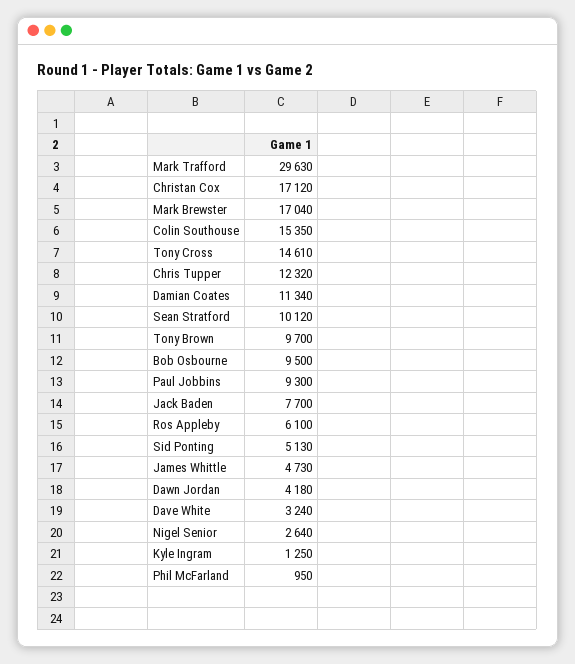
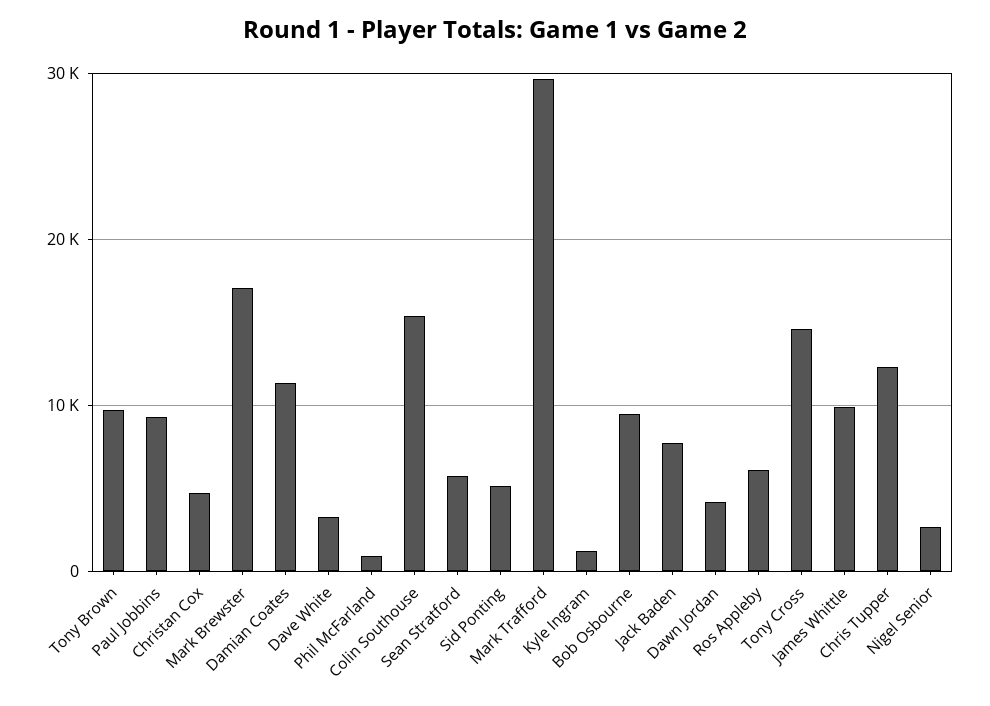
  {
    "Mark Trafford": 29630,
-   "Christan Cox": 17120,
+   "Christan Cox": 5000,
    "Mark Brewster": 17040,
    "Colin Southouse": 15350,
    "Tony Cross": 14610,
    "Chris Tupper": 12320,
    "Damian Coates": 11340,
-   "Sean Stratford": 10120,
+   "Sean Stratford": 6000,
    "Tony Brown": 9700,
    "Bob Osbourne": 9500,
    "Paul Jobbins": 9300,
    "Jack Baden": 7700,
    "Ros Appleby": 6100,
    "Sid Ponting": 5130,
-   "James Whittle": 4730,
+   "James Whittle": 10000,
    "Dawn Jordan": 4180,
    "Dave White": 3240,
    "Nigel Senior": 2640,
    "Kyle Ingram": 1250,
    "Phil McFarland": 950
  }

